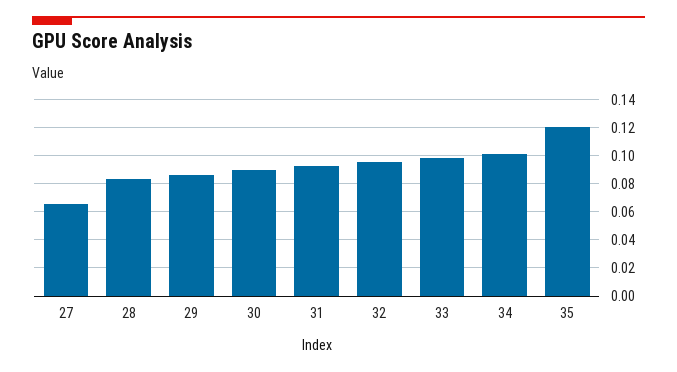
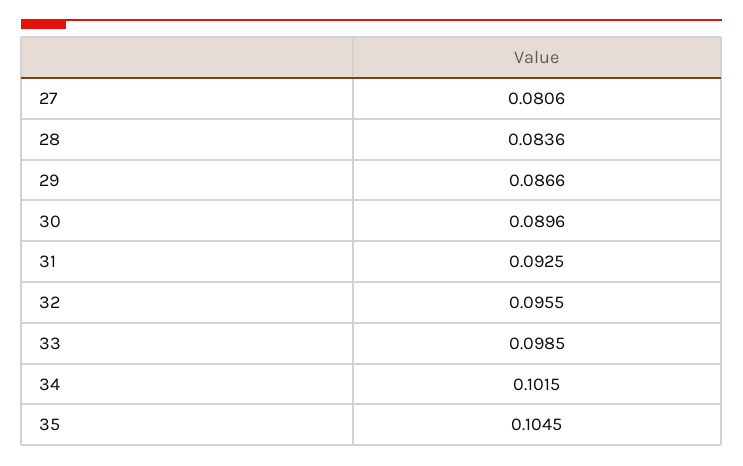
  {
-   "27": 0.065,
+   "27": 0.0806,
    "28": 0.0836,
    "29": 0.0866,
    "30": 0.0896,
    "31": 0.0925,
    "32": 0.0955,
    "33": 0.0985,
    "34": 0.1015,
-   "35": 0.12
+   "35": 0.1045
  }

